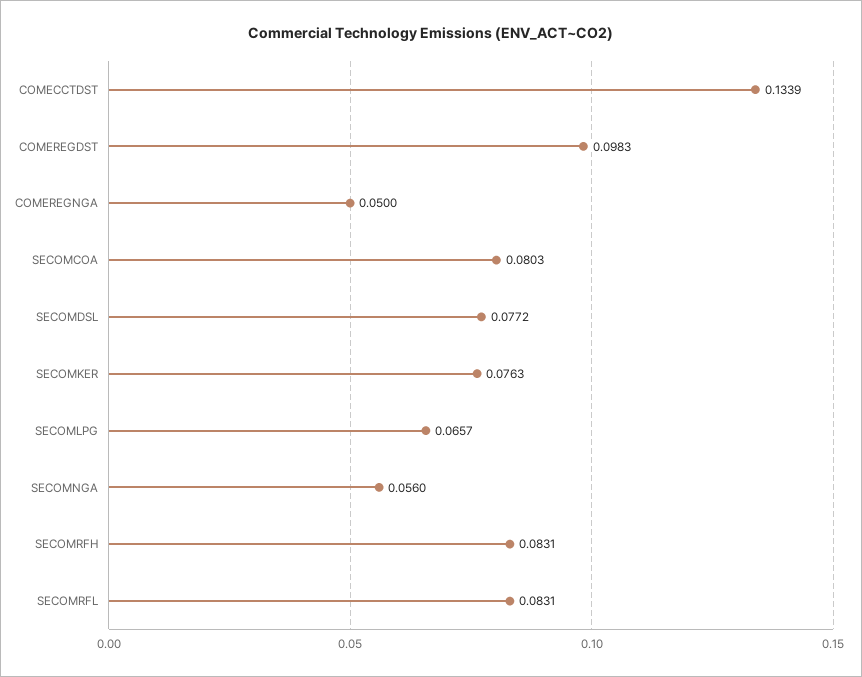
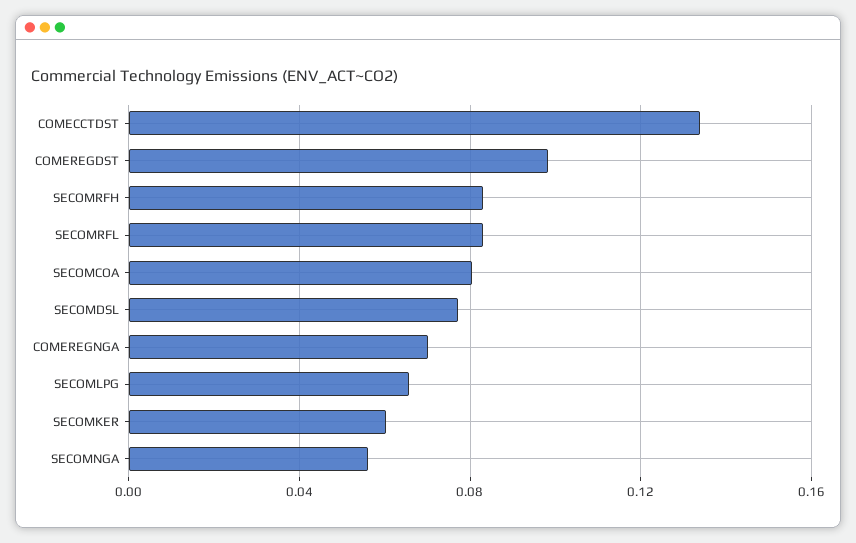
  {
    "COMECCTDST": 0.1339,
    "COMEREGDST": 0.0983,
-   "COMEREGNGA": 0.05,
+   "COMEREGNGA": 0.07,
    "SECOMCOA": 0.0803,
    "SECOMDSL": 0.0772,
-   "SECOMKER": 0.0763,
+   "SECOMKER": 0.06,
    "SECOMLPG": 0.0657,
    "SECOMNGA": 0.056,
    "SECOMRFH": 0.0831,
    "SECOMRFL": 0.0831
  }

